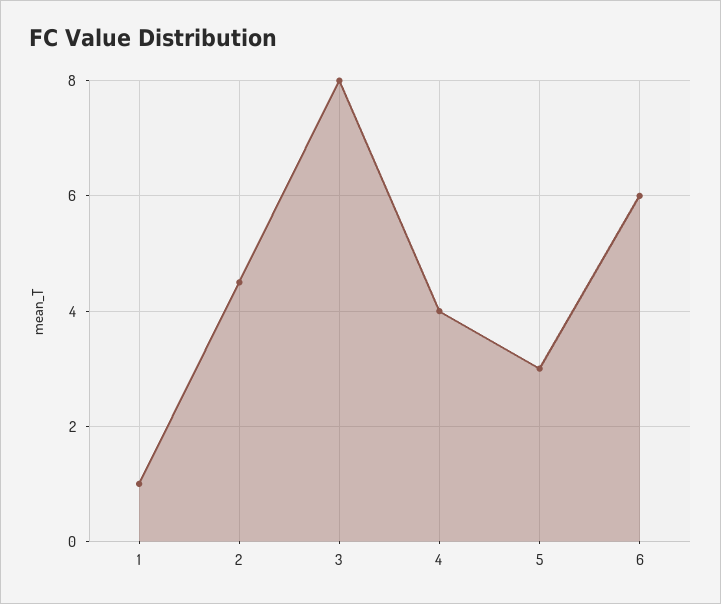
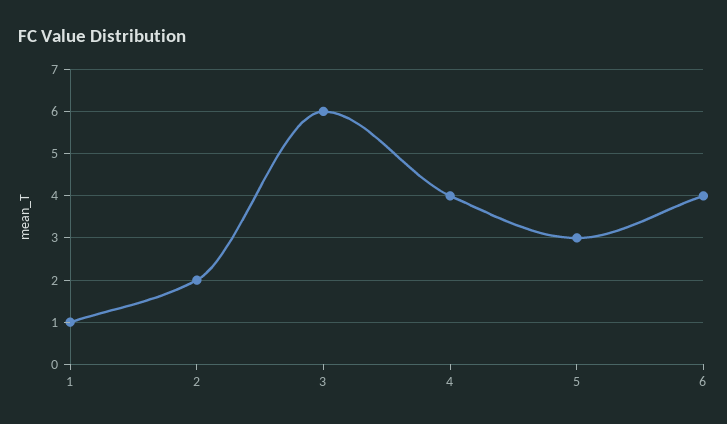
  {
    "1": 1,
-   "2": 4.5,
+   "2": 2,
-   "3": 8,
+   "3": 6,
    "4": 4,
    "5": 3,
-   "6": 6
+   "6": 4
  }

